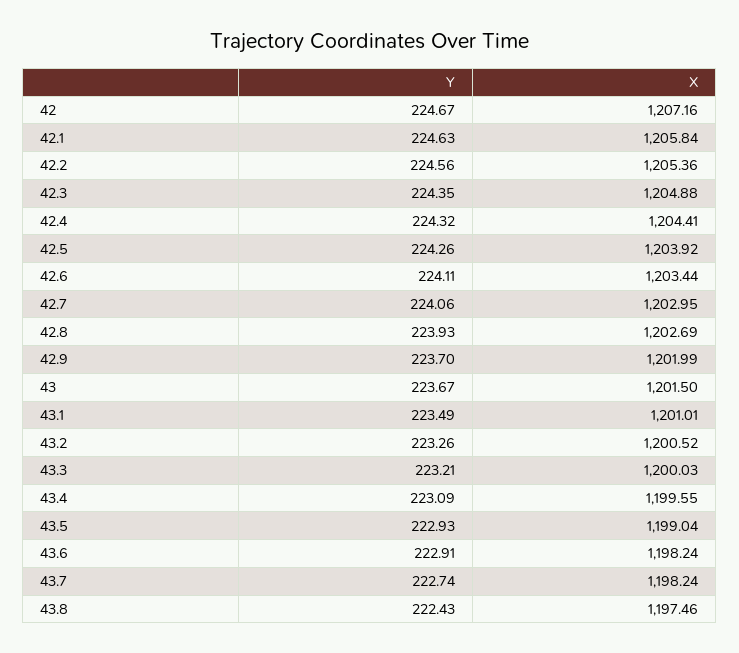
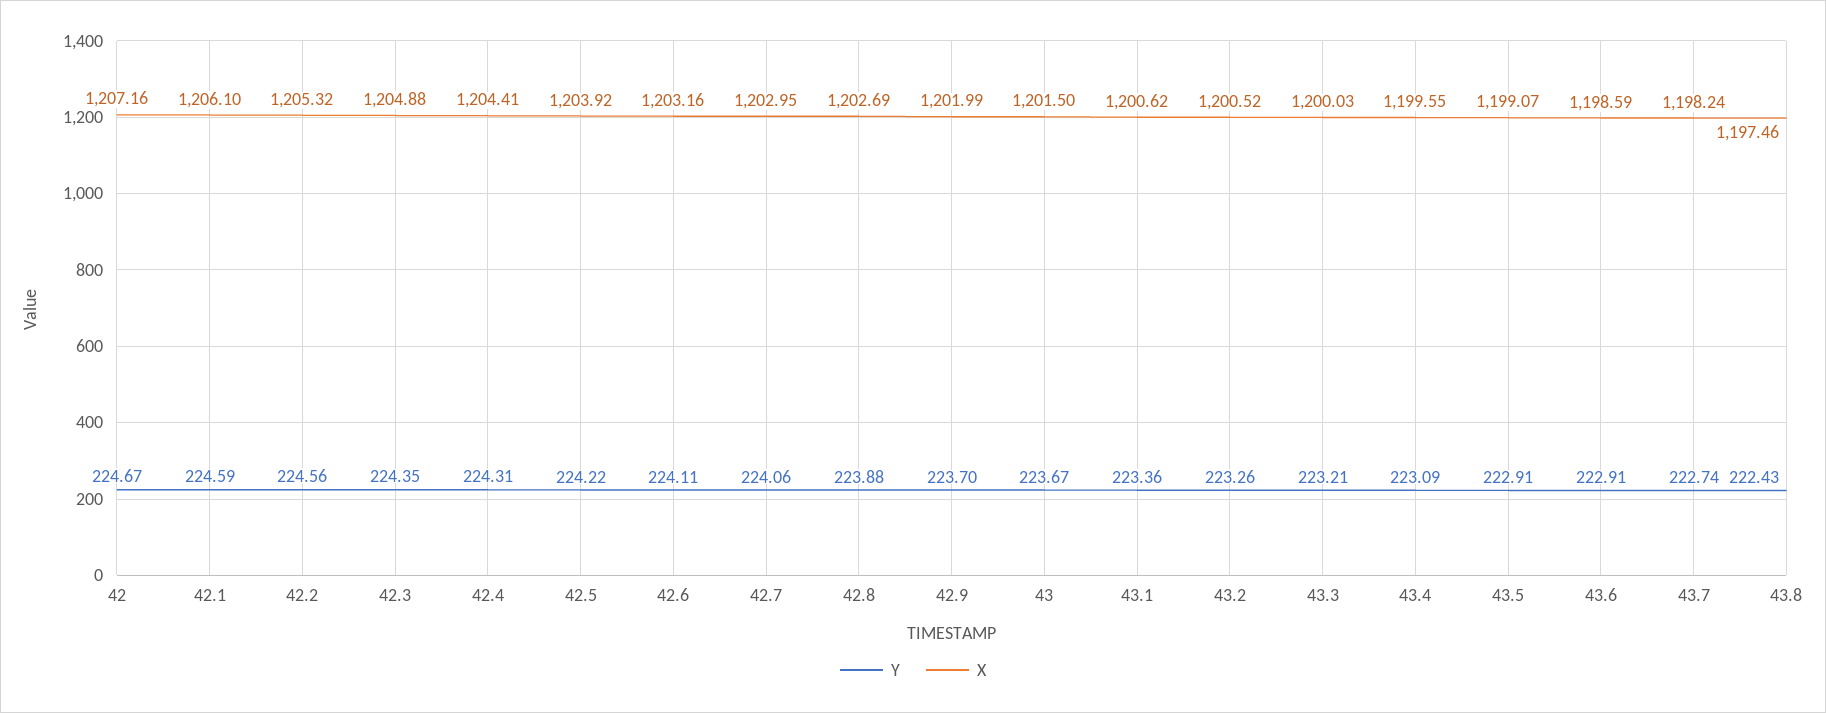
  {
    "Y": {
      "42": 224.67,
-     "42.1": 224.63,
+     "42.1": 224.59,
      "42.2": 224.56,
      "42.3": 224.35,
-     "42.4": 224.32,
+     "42.4": 224.31,
-     "42.5": 224.26,
+     "42.5": 224.22,
      "42.6": 224.11,
      "42.7": 224.06,
-     "42.8": 223.93,
+     "42.8": 223.88,
      "42.9": 223.7,
      "43": 223.67,
-     "43.1": 223.49,
+     "43.1": 223.36,
      "43.2": 223.26,
      "43.3": 223.21,
      "43.4": 223.09,
-     "43.5": 222.93,
+     "43.5": 222.91,
      "43.6": 222.91,
      "43.7": 222.74,
      "43.8": 222.43
    },
    "X": {
      "42": 1207.16,
-     "42.1": 1205.84,
+     "42.1": 1206.1,
-     "42.2": 1205.36,
+     "42.2": 1205.32,
      "42.3": 1204.88,
      "42.4": 1204.41,
      "42.5": 1203.92,
-     "42.6": 1203.44,
+     "42.6": 1203.16,
      "42.7": 1202.95,
      "42.8": 1202.69,
      "42.9": 1201.99,
      "43": 1201.5,
-     "43.1": 1201.01,
+     "43.1": 1200.62,
      "43.2": 1200.52,
      "43.3": 1200.03,
      "43.4": 1199.55,
-     "43.5": 1199.04,
+     "43.5": 1199.07,
-     "43.6": 1198.24,
+     "43.6": 1198.59,
      "43.7": 1198.24,
      "43.8": 1197.46
    }
  }

